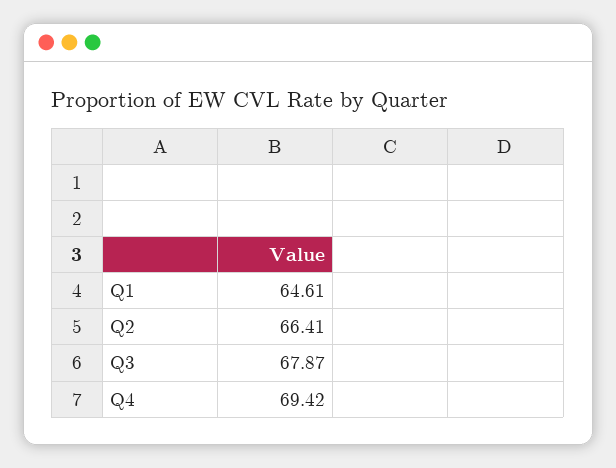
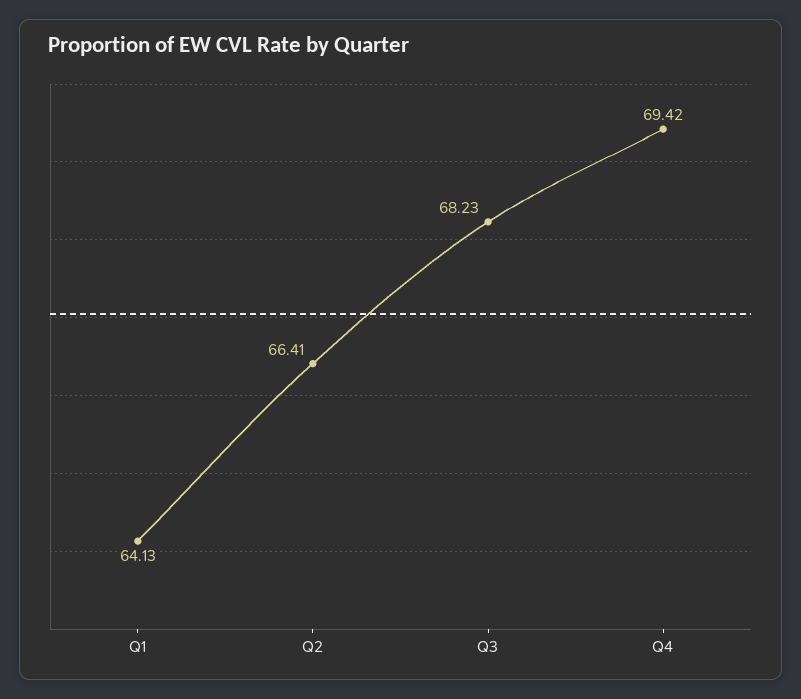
  {
-   "Q1": 64.61,
+   "Q1": 64.13,
    "Q2": 66.41,
-   "Q3": 67.87,
+   "Q3": 68.23,
    "Q4": 69.42
  }

